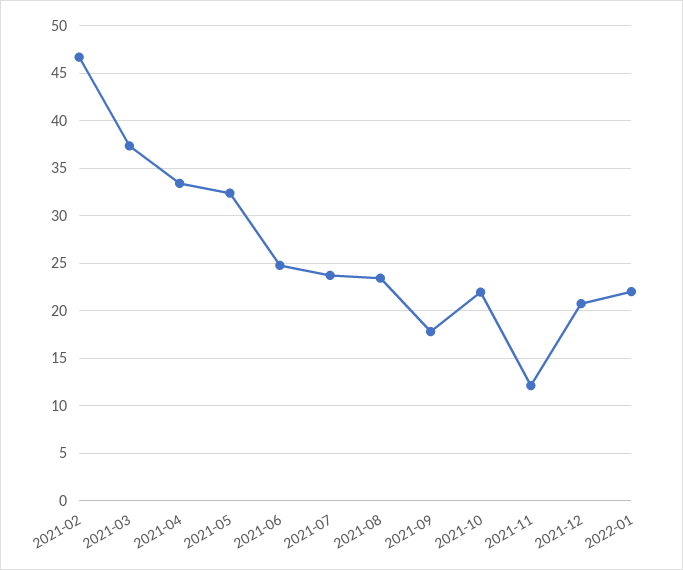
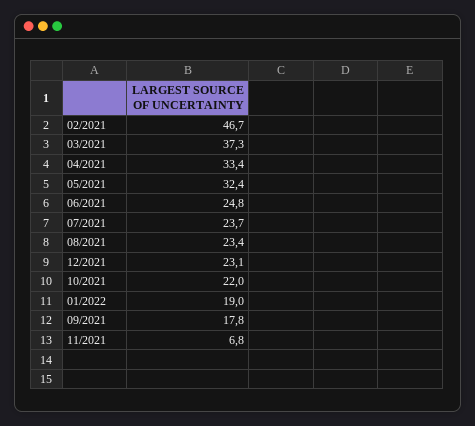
  {
    "2021-02": 46.7,
    "2021-03": 37.3,
    "2021-04": 33.4,
    "2021-05": 32.4,
    "2021-06": 24.8,
    "2021-07": 23.7,
    "2021-08": 23.4,
    "2021-09": 17.8,
    "2021-10": 22,
-   "2021-11": 12,
+   "2021-11": 6.8,
-   "2021-12": 21,
+   "2021-12": 23.1,
-   "2022-01": 22
+   "2022-01": 19
  }

